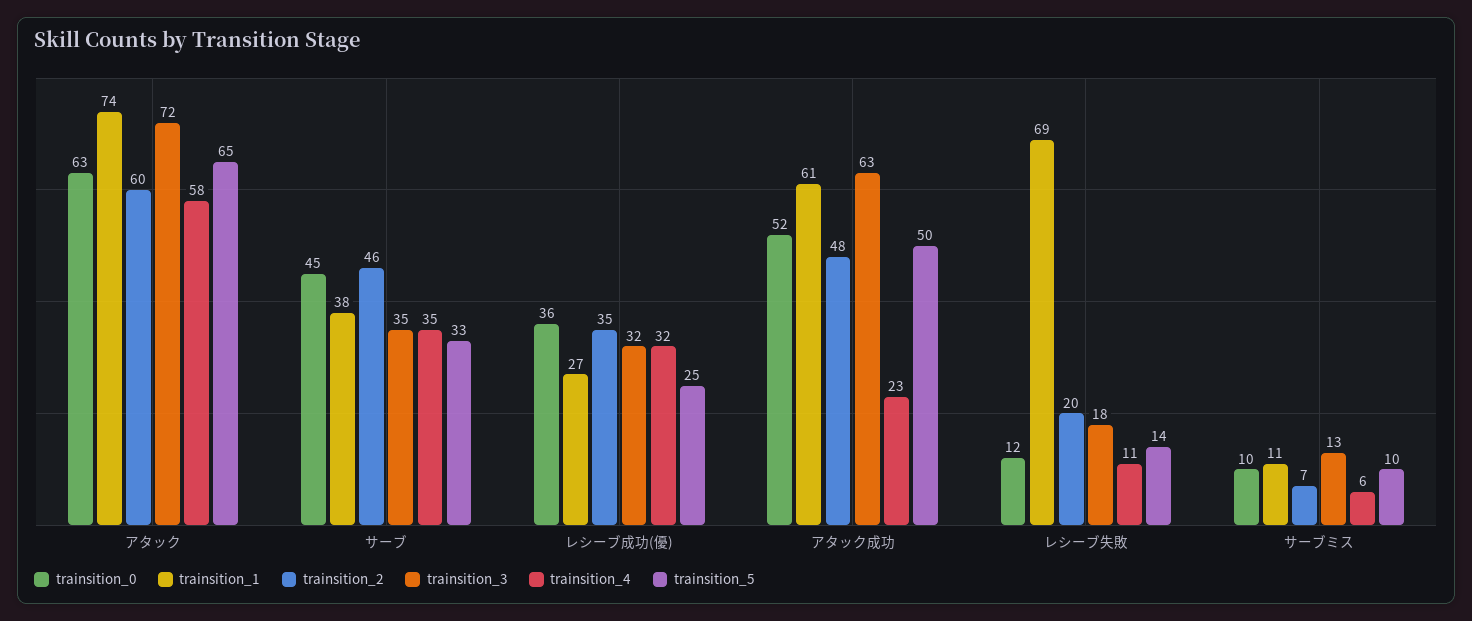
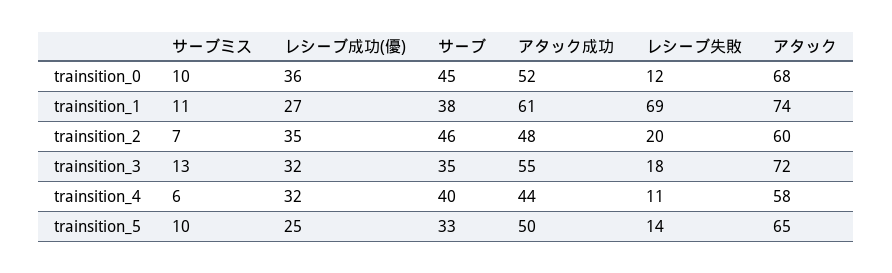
  {
    "trainsition_0": {
-     "アタック": 63,
+     "アタック": 68,
      "サーブ": 45,
      "レシーブ成功(優)": 36,
      "アタック成功": 52,
      "レシーブ失敗": 12,
      "サーブミス": 10
    },
    "trainsition_1": {
      "アタック": 74,
      "サーブ": 38,
      "レシーブ成功(優)": 27,
      "アタック成功": 61,
      "レシーブ失敗": 69,
      "サーブミス": 11
    },
    "trainsition_2": {
      "アタック": 60,
      "サーブ": 46,
      "レシーブ成功(優)": 35,
      "アタック成功": 48,
      "レシーブ失敗": 20,
      "サーブミス": 7
    },
    "trainsition_3": {
      "アタック": 72,
      "サーブ": 35,
      "レシーブ成功(優)": 32,
-     "アタック成功": 63,
+     "アタック成功": 55,
      "レシーブ失敗": 18,
      "サーブミス": 13
    },
    "trainsition_4": {
      "アタック": 58,
-     "サーブ": 35,
+     "サーブ": 40,
      "レシーブ成功(優)": 32,
-     "アタック成功": 23,
+     "アタック成功": 44,
      "レシーブ失敗": 11,
      "サーブミス": 6
    },
    "trainsition_5": {
      "アタック": 65,
      "サーブ": 33,
      "レシーブ成功(優)": 25,
      "アタック成功": 50,
      "レシーブ失敗": 14,
      "サーブミス": 10
    }
  }

